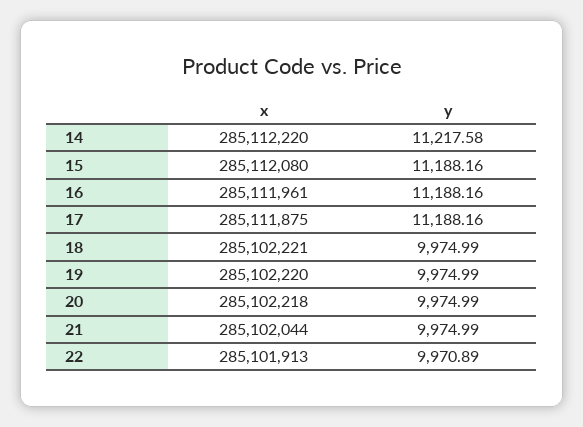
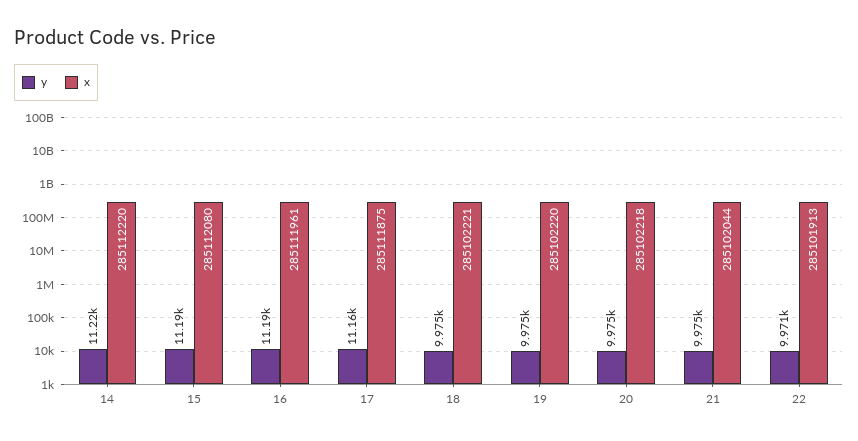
  {
    "x": {
      "14": 285112220,
      "15": 285112080,
      "16": 285111961,
      "17": 285111875,
      "18": 285102221,
      "19": 285102220,
      "20": 285102218,
      "21": 285102044,
      "22": 285101913
    },
    "y": {
      "14": 11217.58,
      "15": 11188.16,
      "16": 11188.16,
-     "17": 11188.16,
+     "17": 11160,
      "18": 9974.99,
      "19": 9974.99,
      "20": 9974.99,
      "21": 9974.99,
      "22": 9970.89
    }
  }

